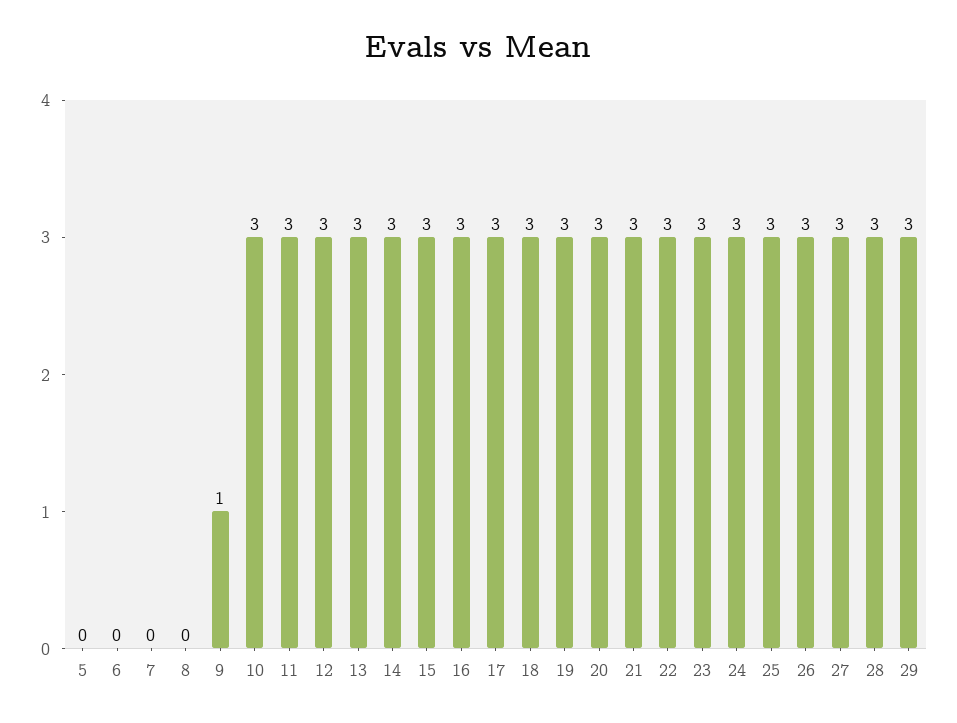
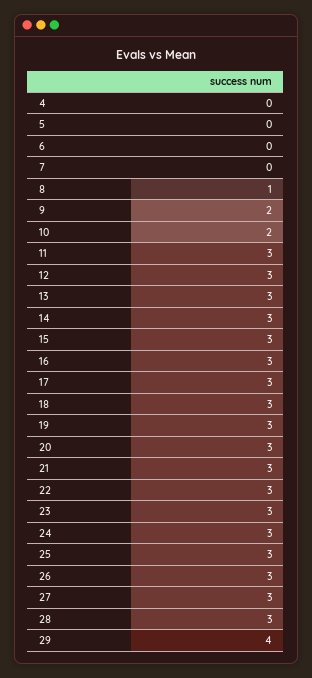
  {
    "5": 0,
    "6": 0,
    "7": 0,
-   "8": 0,
+   "8": 1,
-   "9": 1,
+   "9": 2,
-   "10": 3,
+   "10": 2,
    "11": 3,
    "12": 3,
    "13": 3,
    "14": 3,
    "15": 3,
    "16": 3,
    "17": 3,
    "18": 3,
    "19": 3,
    "20": 3,
    "21": 3,
    "22": 3,
    "23": 3,
    "24": 3,
    "25": 3,
    "26": 3,
    "27": 3,
    "28": 3,
-   "29": 3
+   "29": 4,
+   "4": 0
  }

